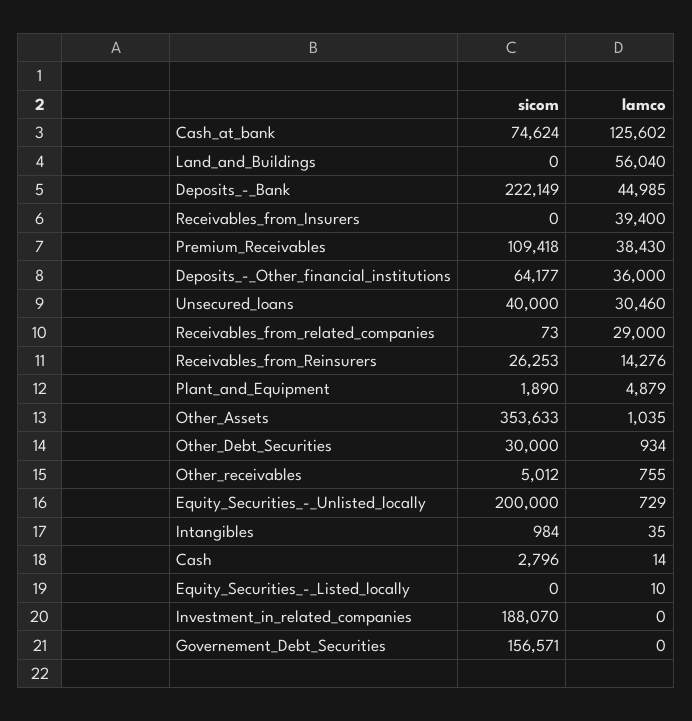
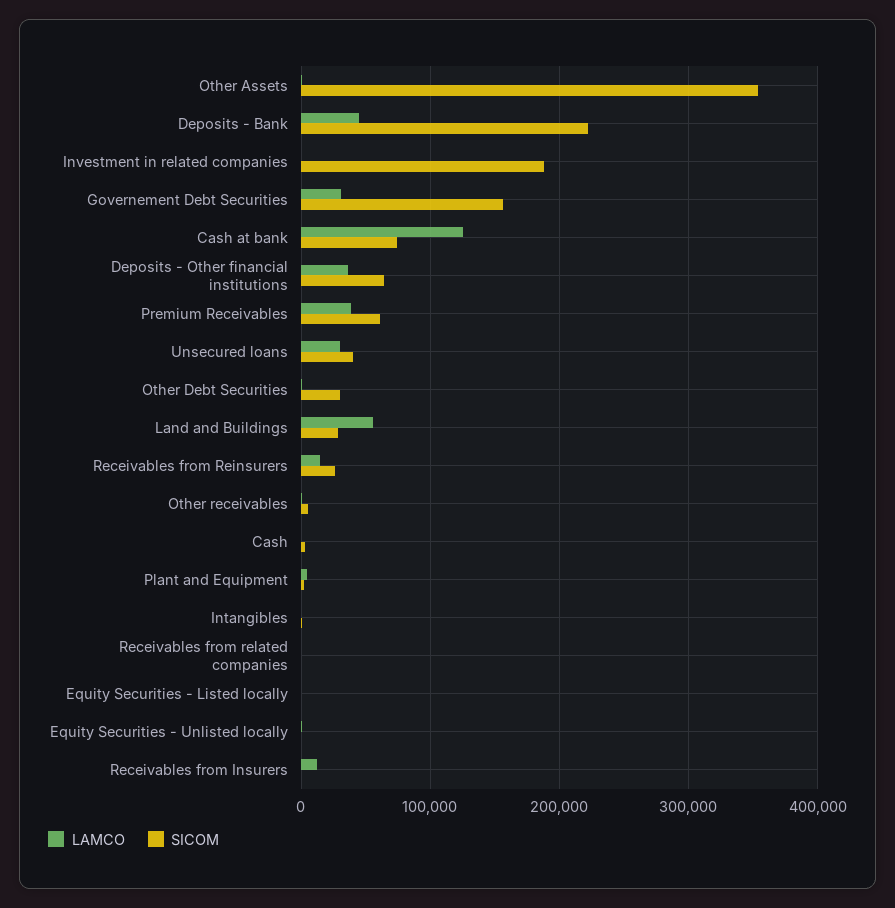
  {
    "sicom": {
      "Cash_at_bank": 74624,
-     "Land_and_Buildings": 0,
+     "Land_and_Buildings": 30000,
      "Deposits_-_Bank": 222149,
      "Receivables_from_Insurers": 0,
-     "Premium_Receivables": 109418,
+     "Premium_Receivables": 60000,
      "Deposits_-_Other_financial_institutions": 64177,
      "Unsecured_loans": 40000,
      "Receivables_from_related_companies": 73,
      "Receivables_from_Reinsurers": 26253,
      "Plant_and_Equipment": 1890,
      "Other_Assets": 353633,
      "Other_Debt_Securities": 30000,
      "Other_receivables": 5012,
-     "Equity_Securities_-_Unlisted_locally": 200000,
+     "Equity_Securities_-_Unlisted_locally": 0,
      "Intangibles": 984,
      "Cash": 2796,
      "Equity_Securities_-_Listed_locally": 0,
      "Investment_in_related_companies": 188070,
      "Governement_Debt_Securities": 156571
    },
    "lamco": {
      "Cash_at_bank": 125602,
      "Land_and_Buildings": 56040,
      "Deposits_-_Bank": 44985,
-     "Receivables_from_Insurers": 39400,
+     "Receivables_from_Insurers": 10000,
      "Premium_Receivables": 38430,
      "Deposits_-_Other_financial_institutions": 36000,
      "Unsecured_loans": 30460,
-     "Receivables_from_related_companies": 29000,
+     "Receivables_from_related_companies": 0,
      "Receivables_from_Reinsurers": 14276,
      "Plant_and_Equipment": 4879,
      "Other_Assets": 1035,
      "Other_Debt_Securities": 934,
      "Other_receivables": 755,
      "Equity_Securities_-_Unlisted_locally": 729,
      "Intangibles": 35,
      "Cash": 14,
      "Equity_Securities_-_Listed_locally": 10,
      "Investment_in_related_companies": 0,
-     "Governement_Debt_Securities": 0
+     "Governement_Debt_Securities": 30000
    }
  }

